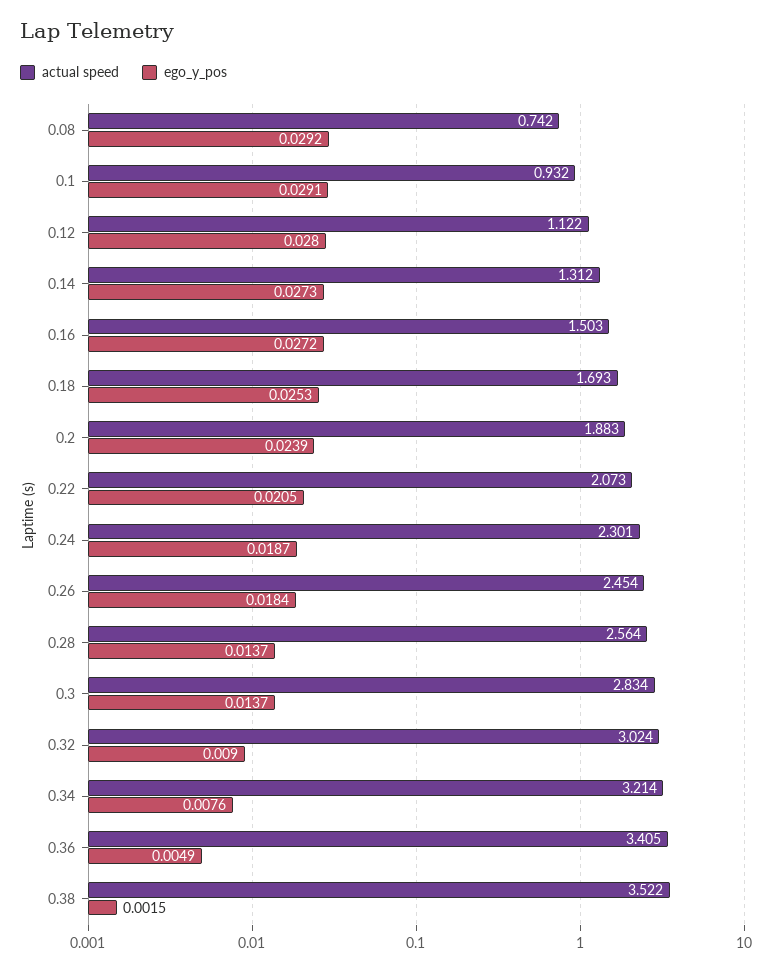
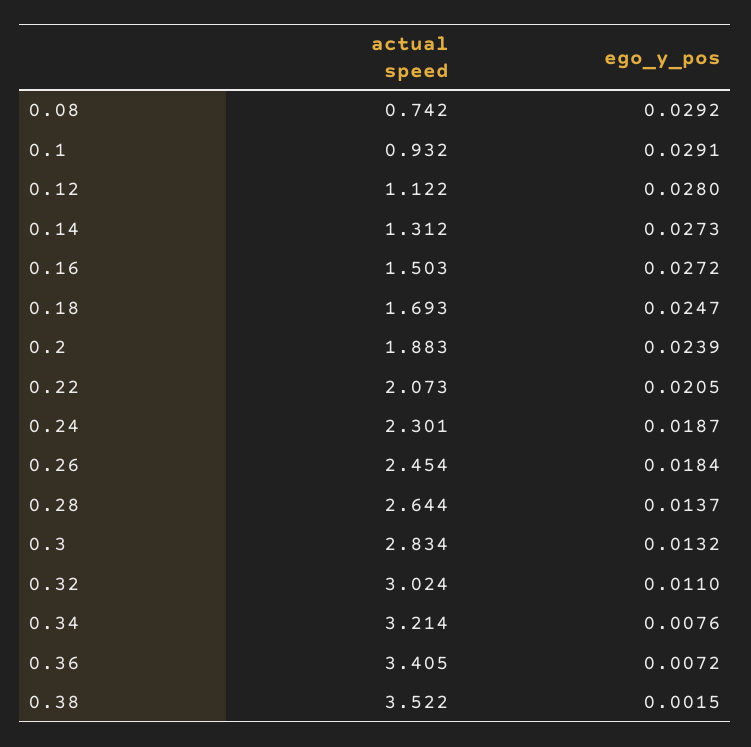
  {
    "actual speed": {
      "0.08": 0.742,
      "0.1": 0.932,
      "0.12": 1.122,
      "0.14": 1.312,
      "0.16": 1.503,
      "0.18": 1.693,
      "0.2": 1.883,
      "0.22": 2.073,
      "0.24": 2.301,
      "0.26": 2.454,
-     "0.28": 2.564,
+     "0.28": 2.644,
      "0.3": 2.834,
      "0.32": 3.024,
      "0.34": 3.214,
      "0.36": 3.405,
      "0.38": 3.522
    },
    "ego_y_pos": {
      "0.08": 0.0292,
      "0.1": 0.0291,
      "0.12": 0.028,
      "0.14": 0.0273,
      "0.16": 0.0272,
-     "0.18": 0.0253,
+     "0.18": 0.0247,
      "0.2": 0.0239,
      "0.22": 0.0205,
      "0.24": 0.0187,
      "0.26": 0.0184,
      "0.28": 0.0137,
-     "0.3": 0.0137,
+     "0.3": 0.0132,
-     "0.32": 0.009,
+     "0.32": 0.011,
      "0.34": 0.0076,
-     "0.36": 0.0049,
+     "0.36": 0.0072,
      "0.38": 0.0015
    }
  }

